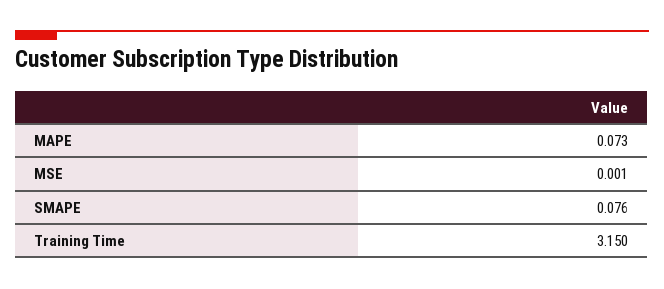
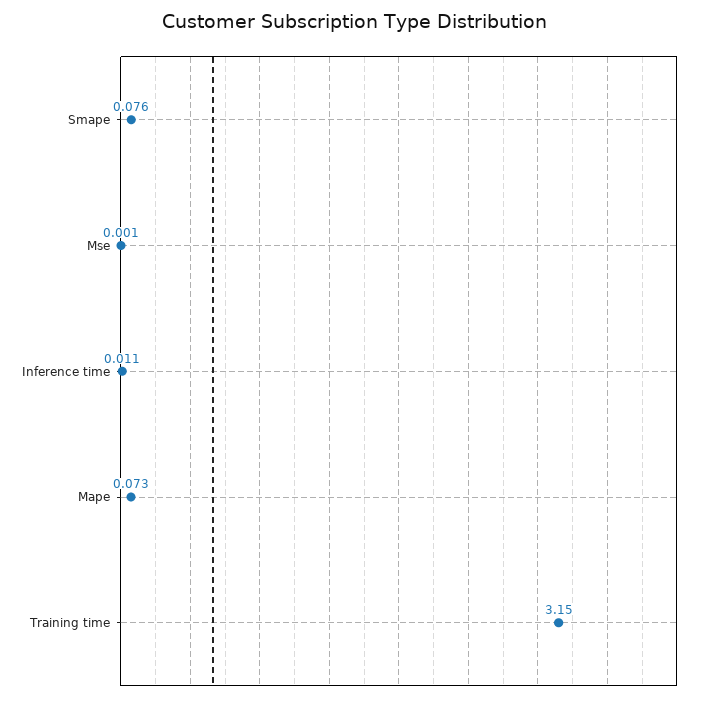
  {
    "MAPE": 0.073,
    "MSE": 0.001,
    "SMAPE": 0.076,
-   "Training Time": 3.15
+   "Training Time": 3.15,
+   "Inference time": 0.011
  }

